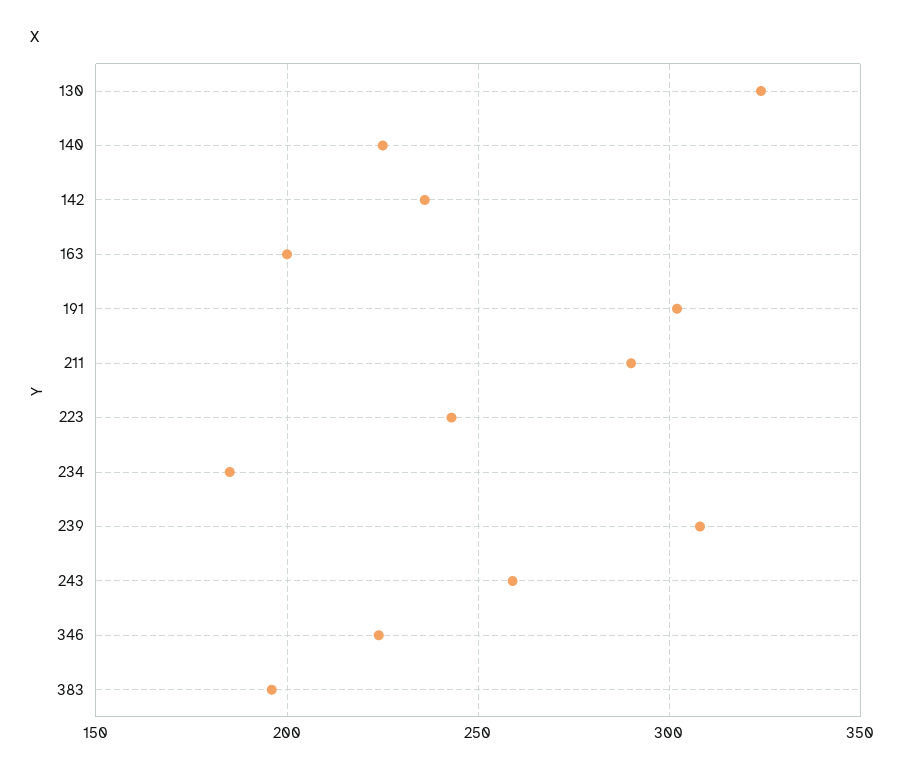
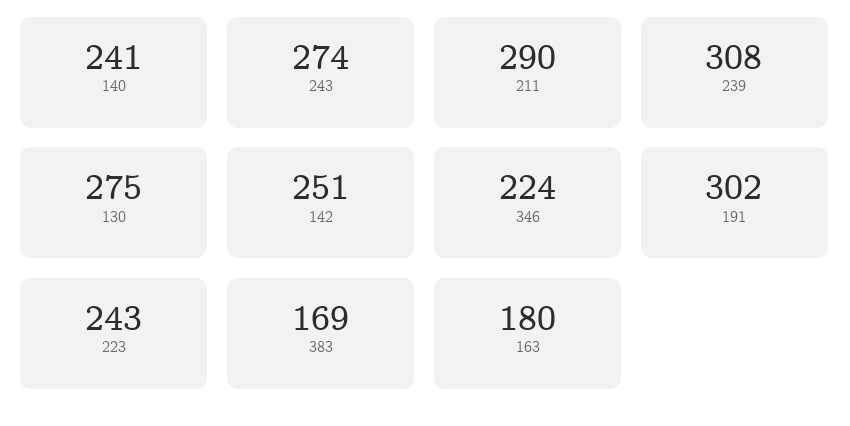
  {
-   "130": 325,
+   "130": 275,
-   "140": 225,
+   "140": 241,
-   "142": 235,
+   "142": 251,
-   "163": 200,
+   "163": 180,
    "191": 302,
    "211": 290,
    "223": 243,
-   "234": 185,
    "239": 308,
-   "243": 260,
+   "243": 274,
    "346": 224,
-   "383": 195
+   "383": 169
  }

